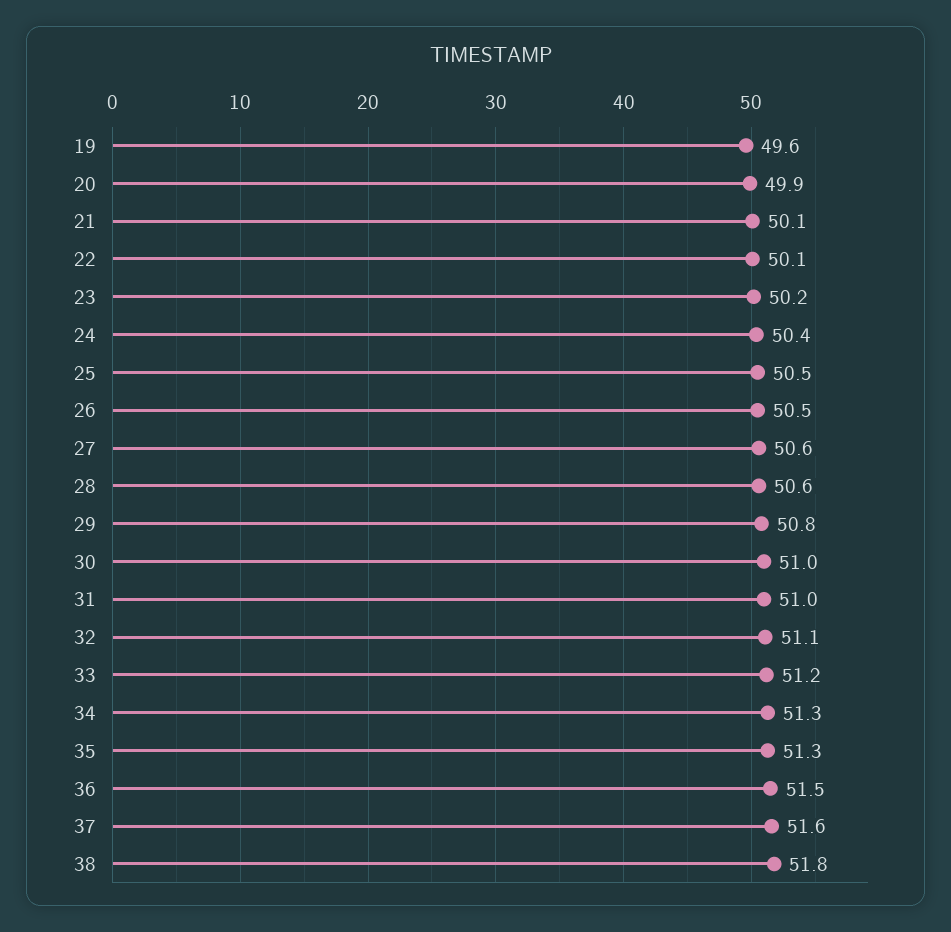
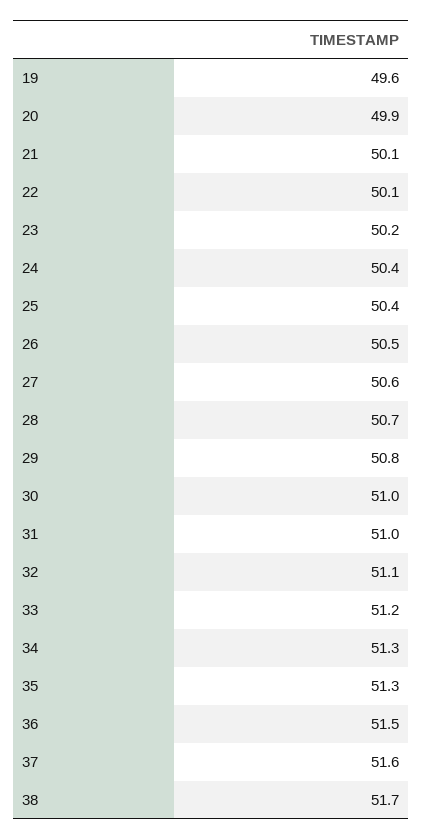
  {
    "19": 49.6,
    "20": 49.9,
    "21": 50.1,
    "22": 50.1,
    "23": 50.2,
    "24": 50.4,
-   "25": 50.5,
+   "25": 50.4,
    "26": 50.5,
    "27": 50.6,
-   "28": 50.6,
+   "28": 50.7,
    "29": 50.8,
    "30": 51,
    "31": 51,
    "32": 51.1,
    "33": 51.2,
    "34": 51.3,
    "35": 51.3,
    "36": 51.5,
    "37": 51.6,
-   "38": 51.8
+   "38": 51.7
  }

